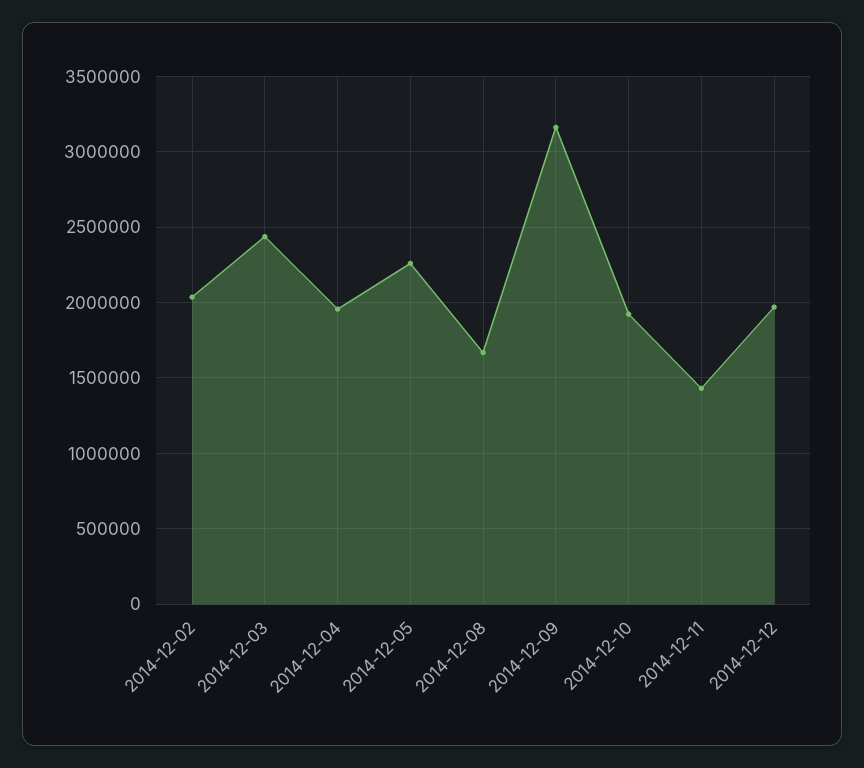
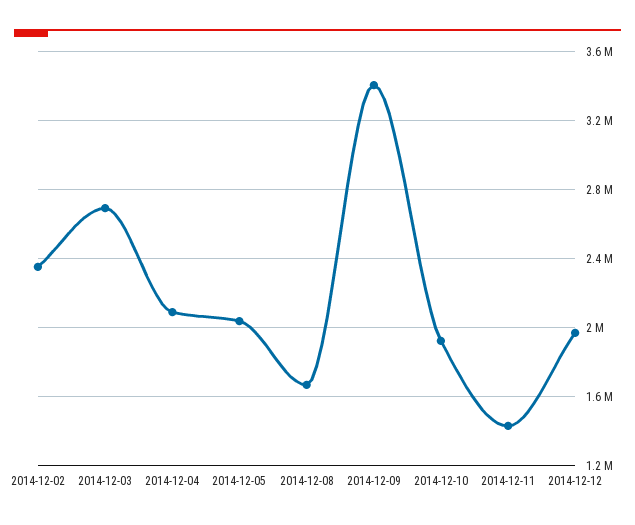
  {
-   "2014-12-02": 2050000,
+   "2014-12-02": 2350000,
-   "2014-12-03": 2450000,
+   "2014-12-03": 2700000,
-   "2014-12-04": 1950000,
+   "2014-12-04": 2100000,
-   "2014-12-05": 2250000,
+   "2014-12-05": 2050000,
    "2014-12-08": 1650000,
-   "2014-12-09": 3150000,
+   "2014-12-09": 3400000,
    "2014-12-10": 1900000,
    "2014-12-11": 1450000,
    "2014-12-12": 1950000
  }

